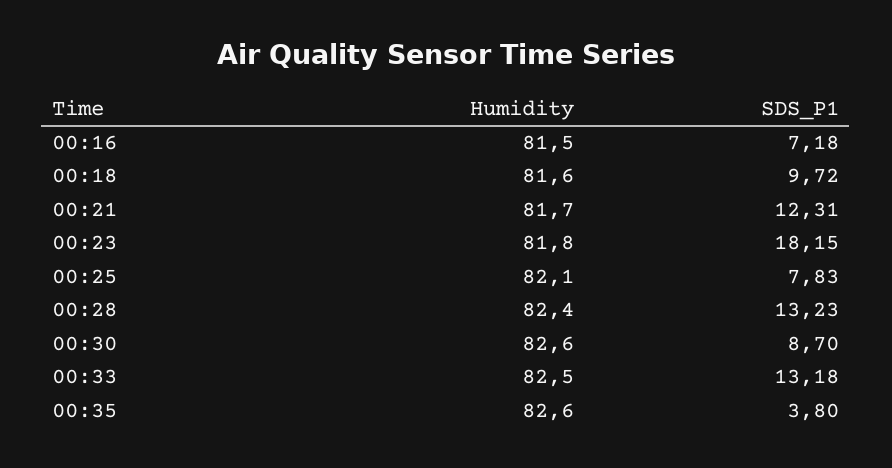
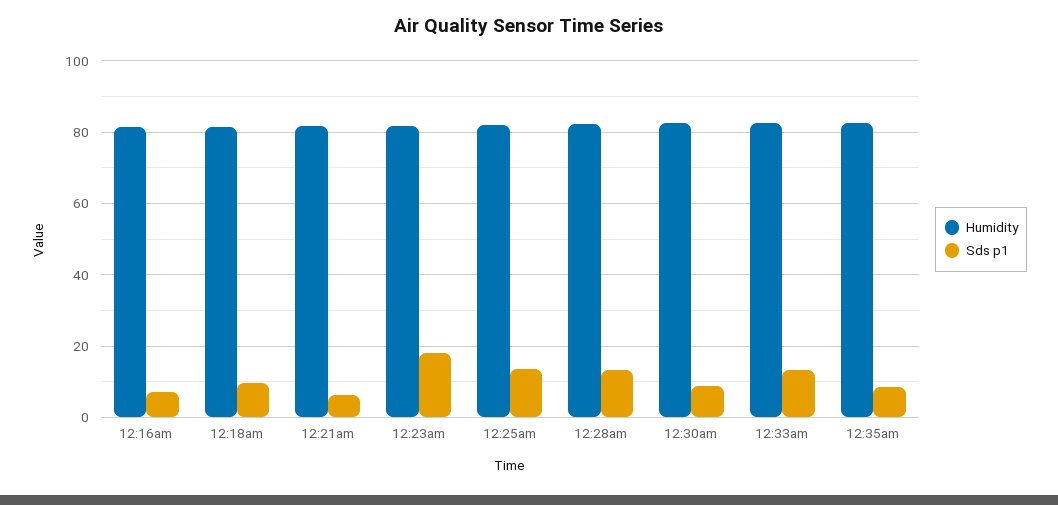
  {
    "Humidity": {
      "00:16": 81.5,
      "00:18": 81.6,
      "00:21": 81.7,
      "00:23": 81.8,
      "00:25": 82.1,
      "00:28": 82.4,
      "00:30": 82.6,
      "00:33": 82.5,
      "00:35": 82.6
    },
    "SDS_P1": {
      "00:16": 7.18,
      "00:18": 9.72,
-     "00:21": 12.31,
+     "00:21": 6,
      "00:23": 18.15,
-     "00:25": 7.83,
+     "00:25": 14,
      "00:28": 13.23,
      "00:30": 8.7,
      "00:33": 13.18,
-     "00:35": 3.8
+     "00:35": 8
    }
  }

